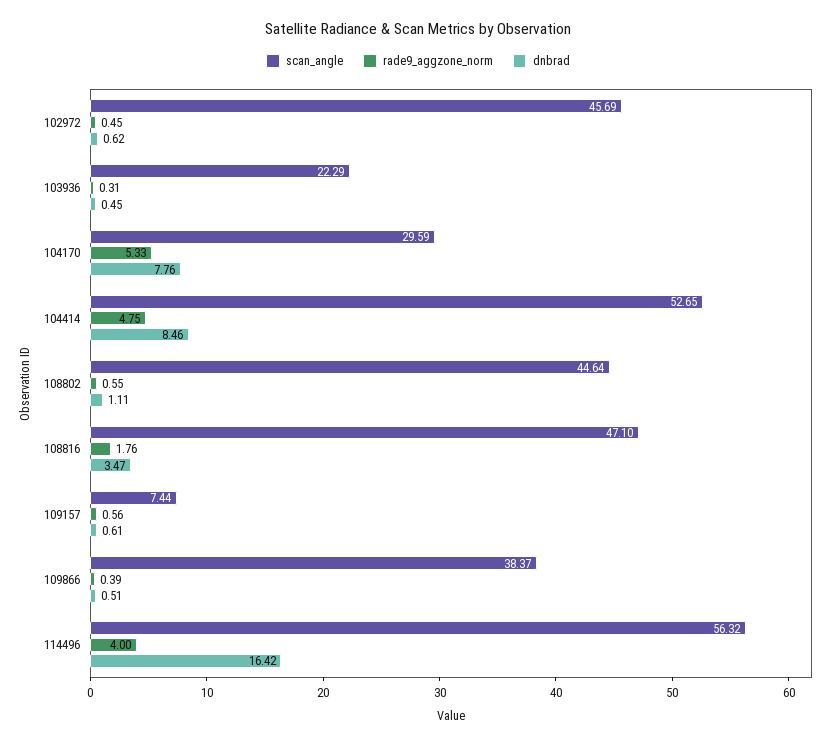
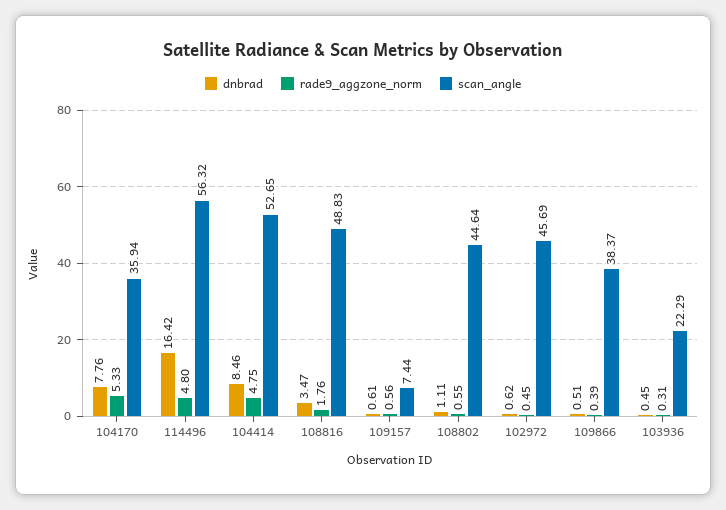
  {
    "scan_angle": {
      "102972": 45.69,
      "103936": 22.29,
-     "104170": 29.59,
+     "104170": 35.94,
      "104414": 52.65,
      "108802": 44.64,
-     "108816": 47.1,
+     "108816": 48.83,
      "109157": 7.44,
      "109866": 38.37,
      "114496": 56.32
    },
    "rade9_aggzone_norm": {
      "102972": 0.45,
      "103936": 0.31,
      "104170": 5.33,
      "104414": 4.75,
      "108802": 0.55,
      "108816": 1.76,
      "109157": 0.56,
      "109866": 0.39,
-     "114496": 4
+     "114496": 4.8
    },
    "dnbrad": {
      "102972": 0.62,
      "103936": 0.45,
      "104170": 7.76,
      "104414": 8.46,
      "108802": 1.11,
      "108816": 3.47,
      "109157": 0.61,
      "109866": 0.51,
      "114496": 16.42
    }
  }

